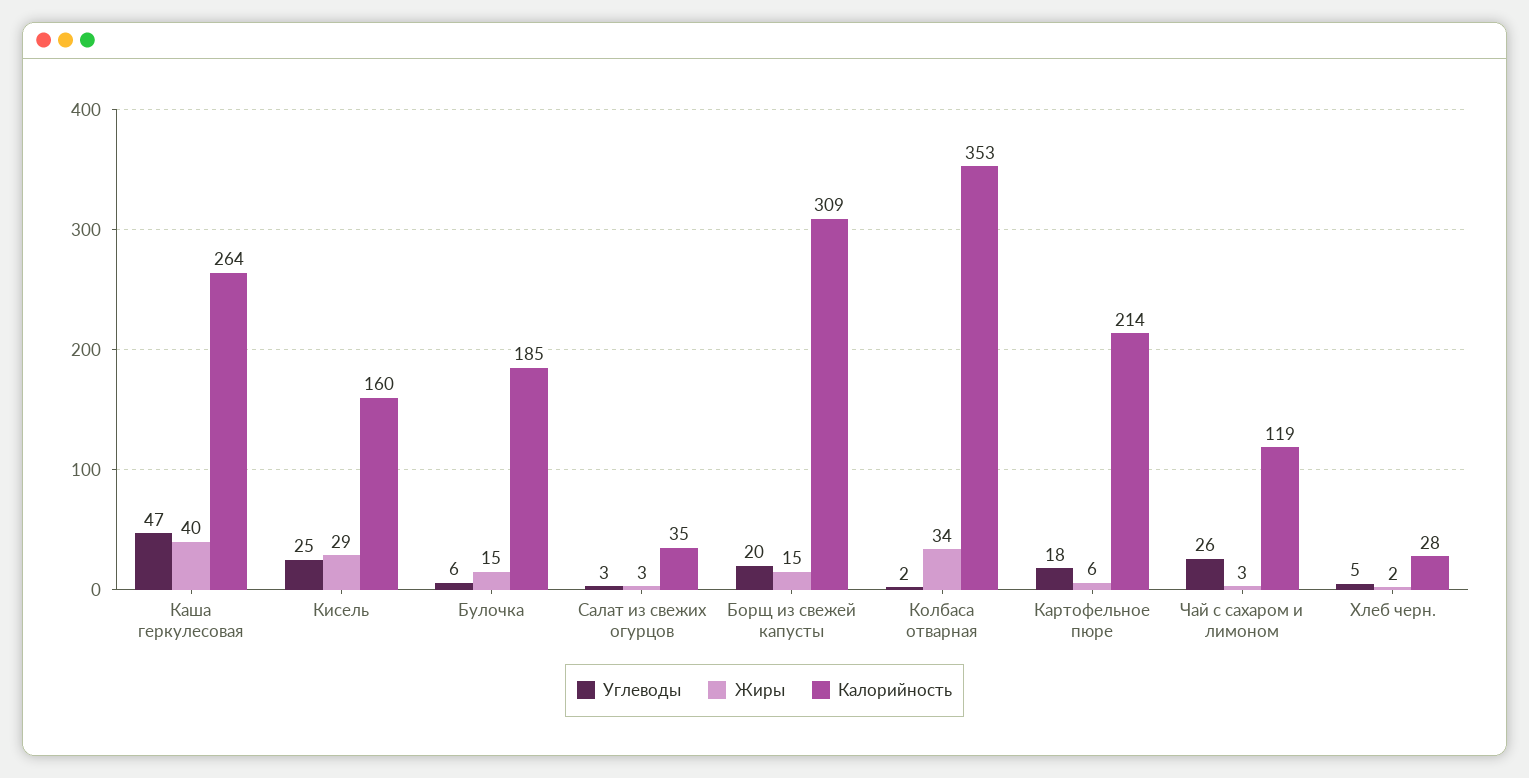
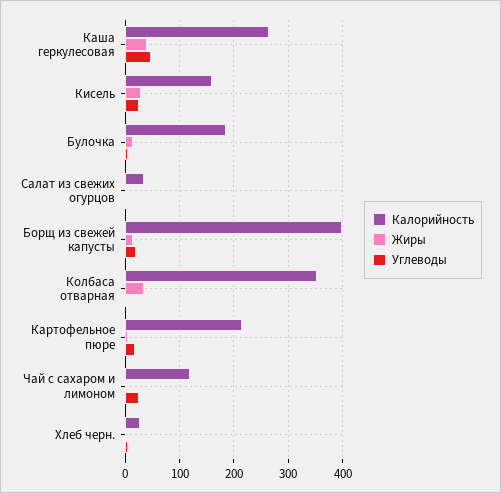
  {
    "Углеводы": {
      "Каша геркулесовая": 47,
      "Кисель": 25,
      "Булочка": 6,
      "Салат из свежих огурцов": 3,
      "Борщ из свежей капусты": 20,
      "Колбаса отварная": 2,
      "Картофельное пюре": 18,
      "Чай с сахаром и лимоном": 26,
      "Хлеб черн.": 5
    },
    "Жиры": {
      "Каша геркулесовая": 40,
      "Кисель": 29,
      "Булочка": 15,
      "Салат из свежих огурцов": 3,
      "Борщ из свежей капусты": 15,
      "Колбаса отварная": 34,
      "Картофельное пюре": 6,
      "Чай с сахаром и лимоном": 3,
      "Хлеб черн.": 2
    },
    "Калорийность": {
      "Каша геркулесовая": 264,
      "Кисель": 160,
      "Булочка": 185,
      "Салат из свежих огурцов": 35,
-     "Борщ из свежей капусты": 309,
+     "Борщ из свежей капусты": 400,
      "Колбаса отварная": 353,
      "Картофельное пюре": 214,
      "Чай с сахаром и лимоном": 119,
      "Хлеб черн.": 28
    }
  }

